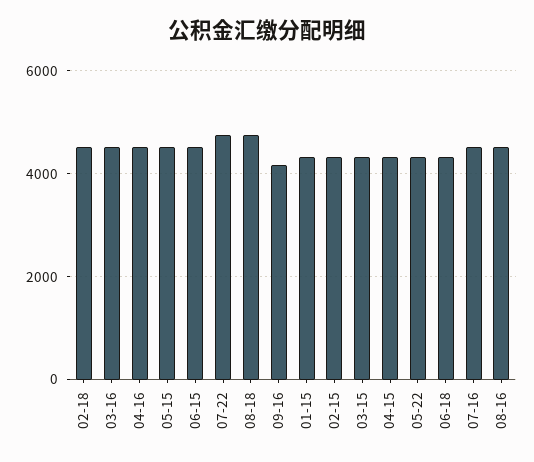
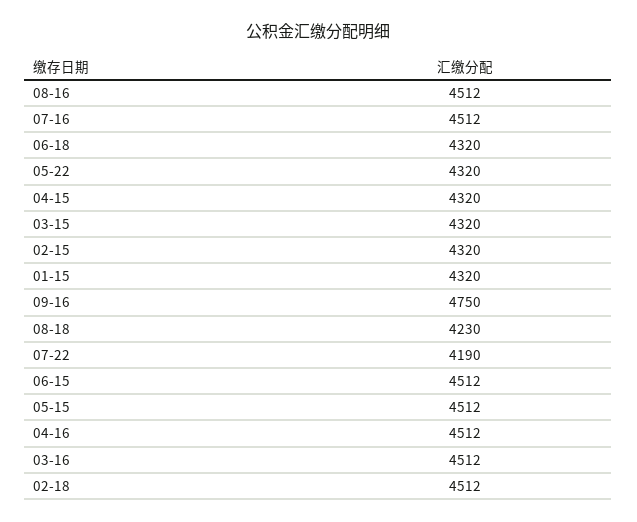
  {
    "02-18": 4512,
    "03-16": 4512,
    "04-16": 4512,
    "05-15": 4512,
    "06-15": 4512,
-   "07-22": 4800,
+   "07-22": 4190,
-   "08-18": 4800,
+   "08-18": 4230,
-   "09-16": 4200,
+   "09-16": 4750,
    "01-15": 4320,
    "02-15": 4320,
    "03-15": 4320,
    "04-15": 4320,
    "05-22": 4320,
    "06-18": 4320,
    "07-16": 4512,
    "08-16": 4512
  }

